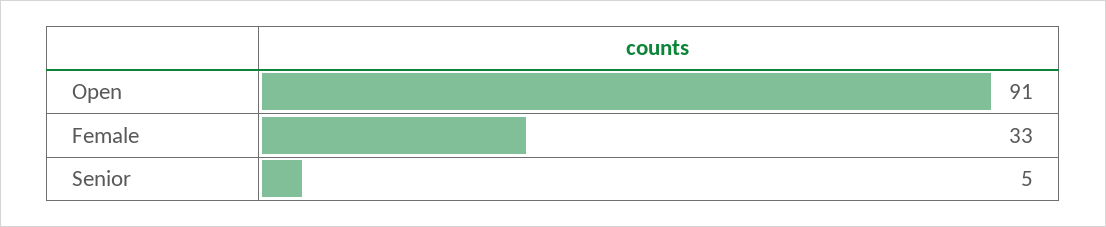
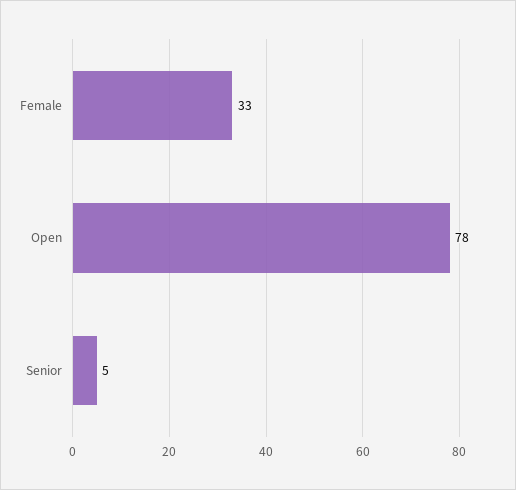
  {
-   "Open": 91,
+   "Open": 78,
    "Female": 33,
    "Senior": 5
  }

